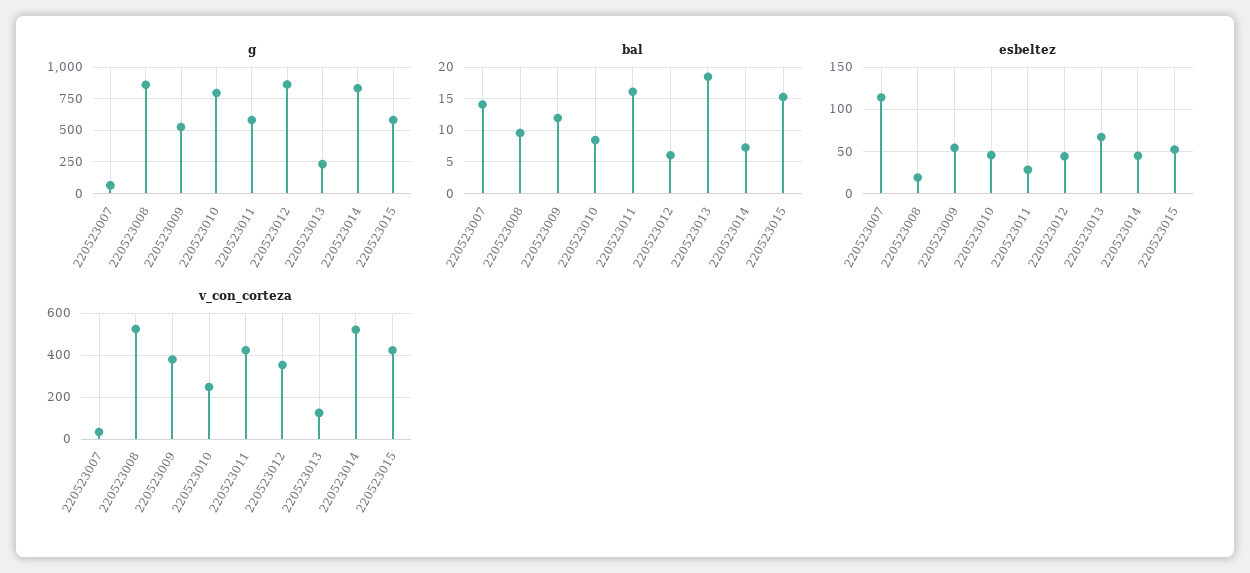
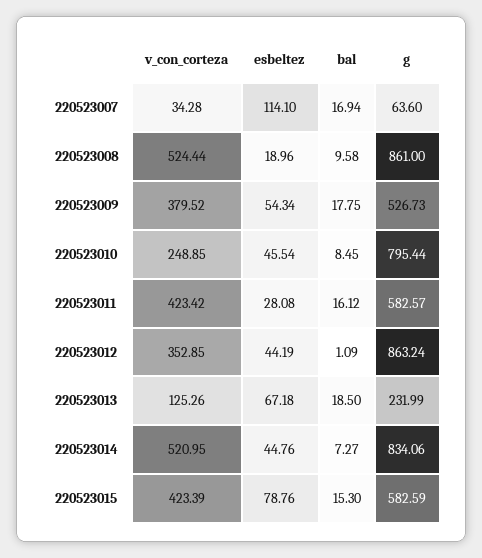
  {
    "g": {
      "220523007": 63.6,
      "220523008": 861,
      "220523009": 526.73,
      "220523010": 795.44,
      "220523011": 582.57,
      "220523012": 863.24,
      "220523013": 231.99,
      "220523014": 834.06,
      "220523015": 582.59
    },
    "bal": {
-     "220523007": 14,
+     "220523007": 16.94,
      "220523008": 9.58,
-     "220523009": 12,
+     "220523009": 17.75,
      "220523010": 8.45,
      "220523011": 16.12,
-     "220523012": 6,
+     "220523012": 1.09,
      "220523013": 18.5,
      "220523014": 7.27,
      "220523015": 15.3
    },
    "esbeltez": {
      "220523007": 114.1,
      "220523008": 18.96,
      "220523009": 54.34,
      "220523010": 45.54,
      "220523011": 28.08,
      "220523012": 44.19,
      "220523013": 67.18,
      "220523014": 44.76,
-     "220523015": 50
+     "220523015": 78.76
    },
    "v_con_corteza": {
      "220523007": 34.28,
      "220523008": 524.44,
      "220523009": 379.52,
      "220523010": 248.85,
      "220523011": 423.42,
      "220523012": 352.85,
      "220523013": 125.26,
      "220523014": 520.95,
      "220523015": 423.39
    }
  }

